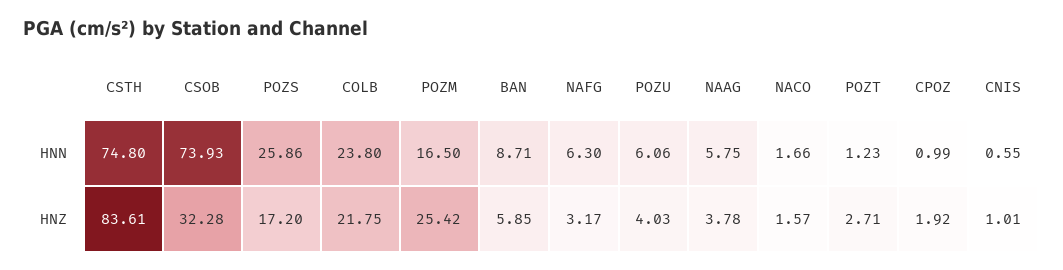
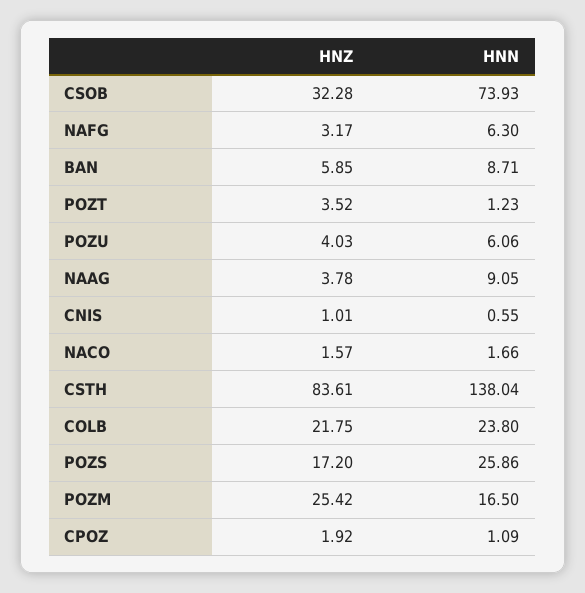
  {
    "CSTH": {
-     "HNN": 74.8,
+     "HNN": 138.04,
      "HNZ": 83.61
    },
    "CSOB": {
      "HNN": 73.93,
      "HNZ": 32.28
    },
    "POZS": {
      "HNN": 25.86,
      "HNZ": 17.2
    },
    "COLB": {
      "HNN": 23.8,
      "HNZ": 21.75
    },
    "POZM": {
      "HNN": 16.5,
      "HNZ": 25.42
    },
    "BAN": {
      "HNN": 8.71,
      "HNZ": 5.85
    },
    "NAFG": {
      "HNN": 6.3,
      "HNZ": 3.17
    },
    "POZU": {
      "HNN": 6.06,
      "HNZ": 4.03
    },
    "NAAG": {
-     "HNN": 5.75,
+     "HNN": 9.05,
      "HNZ": 3.78
    },
    "NACO": {
      "HNN": 1.66,
      "HNZ": 1.57
    },
    "POZT": {
      "HNN": 1.23,
-     "HNZ": 2.71
+     "HNZ": 3.52
    },
    "CPOZ": {
-     "HNN": 0.99,
+     "HNN": 1.09,
      "HNZ": 1.92
    },
    "CNIS": {
      "HNN": 0.55,
      "HNZ": 1.01
    }
  }

